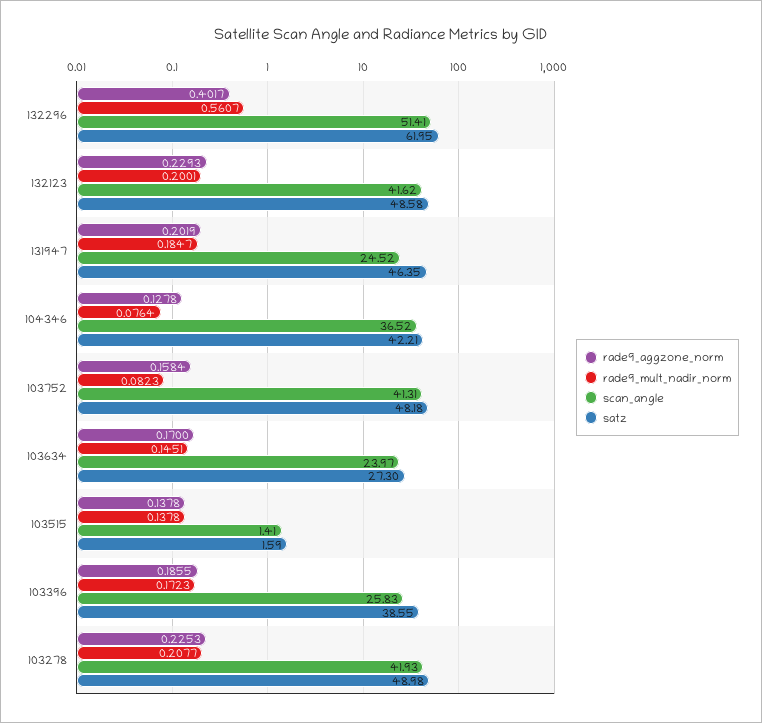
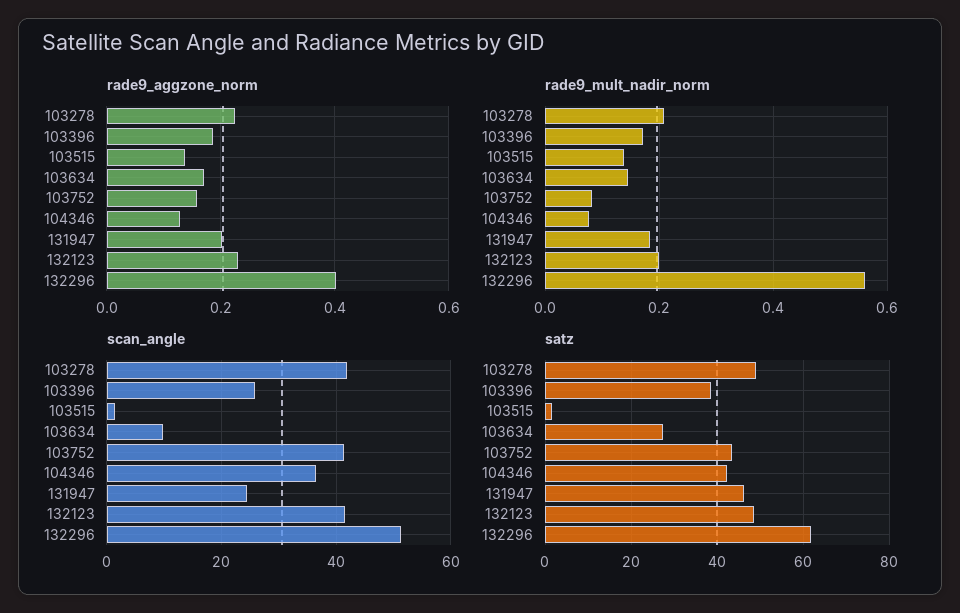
  {
    "rade9_aggzone_norm": {
      "132296": 0.4017,
      "132123": 0.2293,
      "131947": 0.2019,
      "104346": 0.1278,
      "103752": 0.1584,
      "103634": 0.17,
      "103515": 0.1378,
      "103396": 0.1855,
      "103278": 0.2253
    },
    "rade9_mult_nadir_norm": {
      "132296": 0.5607,
      "132123": 0.2001,
      "131947": 0.1847,
      "104346": 0.0764,
      "103752": 0.0823,
      "103634": 0.1451,
      "103515": 0.1378,
      "103396": 0.1723,
      "103278": 0.2077
    },
    "scan_angle": {
      "132296": 51.41,
      "132123": 41.62,
      "131947": 24.52,
      "104346": 36.52,
      "103752": 41.31,
-     "103634": 23.97,
+     "103634": 10,
      "103515": 1.41,
      "103396": 25.83,
      "103278": 41.93
    },
    "satz": {
      "132296": 61.95,
      "132123": 48.58,
      "131947": 46.35,
      "104346": 42.21,
-     "103752": 48.18,
+     "103752": 44,
      "103634": 27.3,
      "103515": 1.59,
      "103396": 38.55,
      "103278": 48.98
    }
  }

